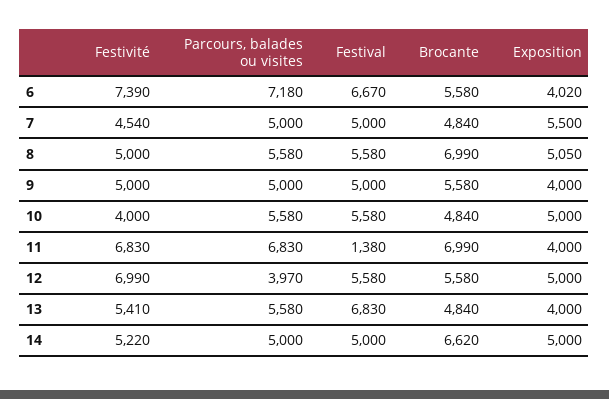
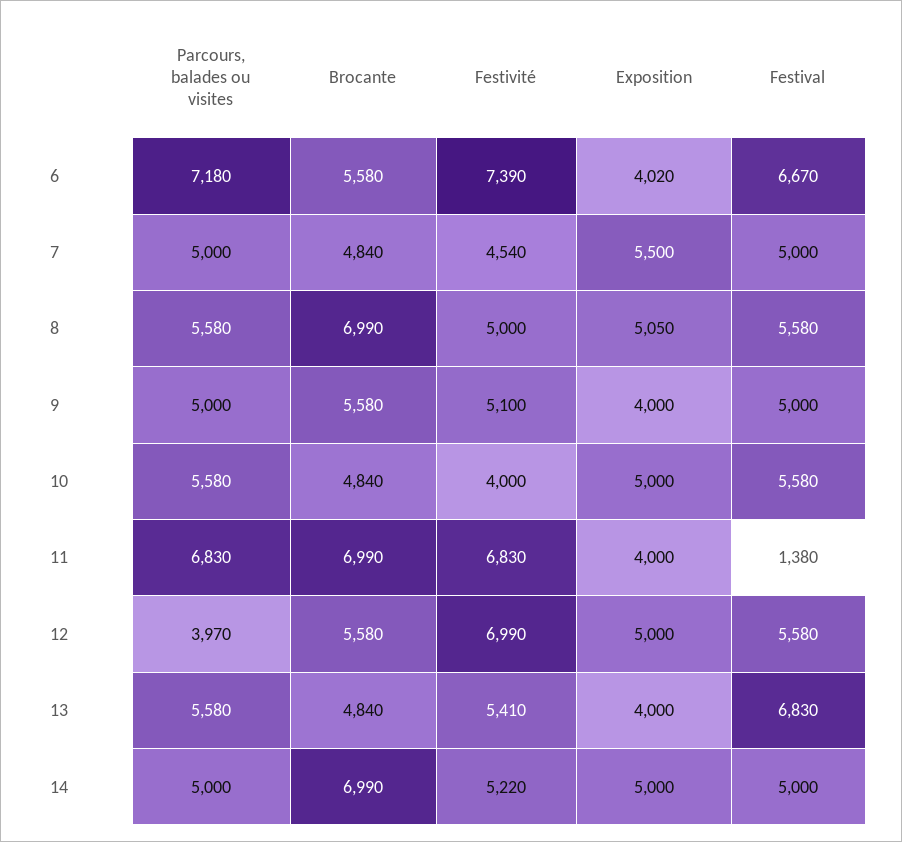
  {
    "Festivité": {
      "6": 7390,
      "7": 4540,
      "8": 5000,
-     "9": 5000,
+     "9": 5100,
      "10": 4000,
      "11": 6830,
      "12": 6990,
      "13": 5410,
      "14": 5220
    },
    "Parcours, balades ou visites": {
      "6": 7180,
      "7": 5000,
      "8": 5580,
      "9": 5000,
      "10": 5580,
      "11": 6830,
      "12": 3970,
      "13": 5580,
      "14": 5000
    },
    "Festival": {
      "6": 6670,
      "7": 5000,
      "8": 5580,
      "9": 5000,
      "10": 5580,
      "11": 1380,
      "12": 5580,
      "13": 6830,
      "14": 5000
    },
    "Brocante": {
      "6": 5580,
      "7": 4840,
      "8": 6990,
      "9": 5580,
      "10": 4840,
      "11": 6990,
      "12": 5580,
      "13": 4840,
-     "14": 6620
+     "14": 6990
    },
    "Exposition": {
      "6": 4020,
      "7": 5500,
      "8": 5050,
      "9": 4000,
      "10": 5000,
      "11": 4000,
      "12": 5000,
      "13": 4000,
      "14": 5000
    }
  }

